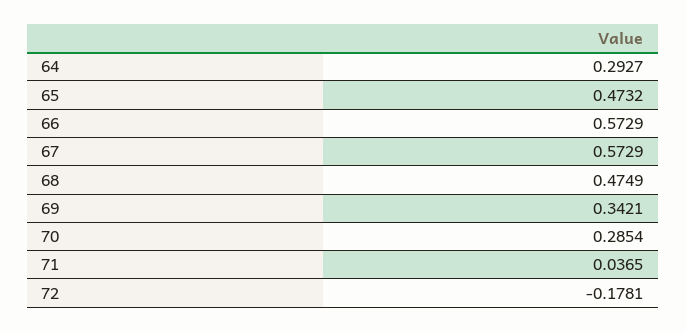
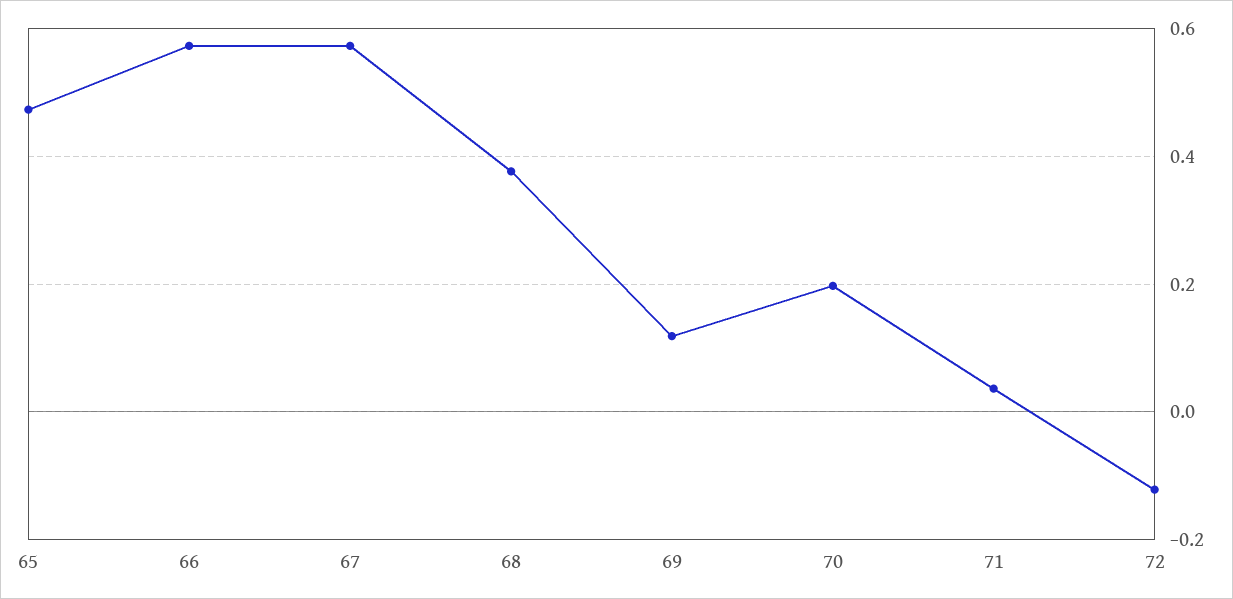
  {
-   "64": 0.2927,
    "65": 0.4732,
    "66": 0.5729,
    "67": 0.5729,
-   "68": 0.4749,
+   "68": 0.38,
-   "69": 0.3421,
+   "69": 0.12,
-   "70": 0.2854,
+   "70": 0.2,
    "71": 0.0365,
-   "72": -0.1781
+   "72": -0.12
  }

